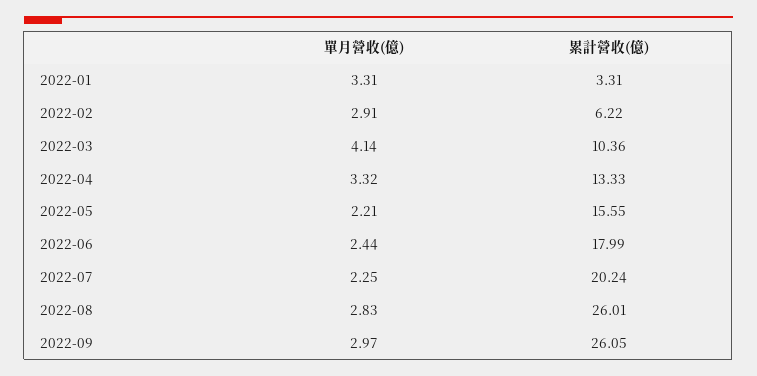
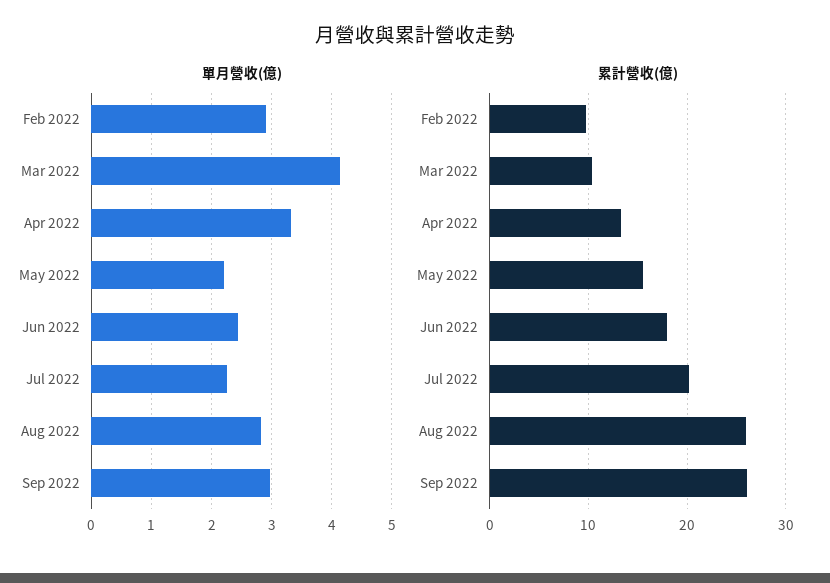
  {
    "單月營收(億)": {
-     "2022-01": 3.31,
      "2022-02": 2.91,
      "2022-03": 4.14,
      "2022-04": 3.32,
      "2022-05": 2.21,
      "2022-06": 2.44,
      "2022-07": 2.25,
      "2022-08": 2.83,
      "2022-09": 2.97
    },
    "累計營收(億)": {
-     "2022-01": 3.31,
-     "2022-02": 6.22,
+     "2022-02": 10,
      "2022-03": 10.36,
      "2022-04": 13.33,
      "2022-05": 15.55,
      "2022-06": 17.99,
      "2022-07": 20.24,
      "2022-08": 26.01,
      "2022-09": 26.05
    }
  }

